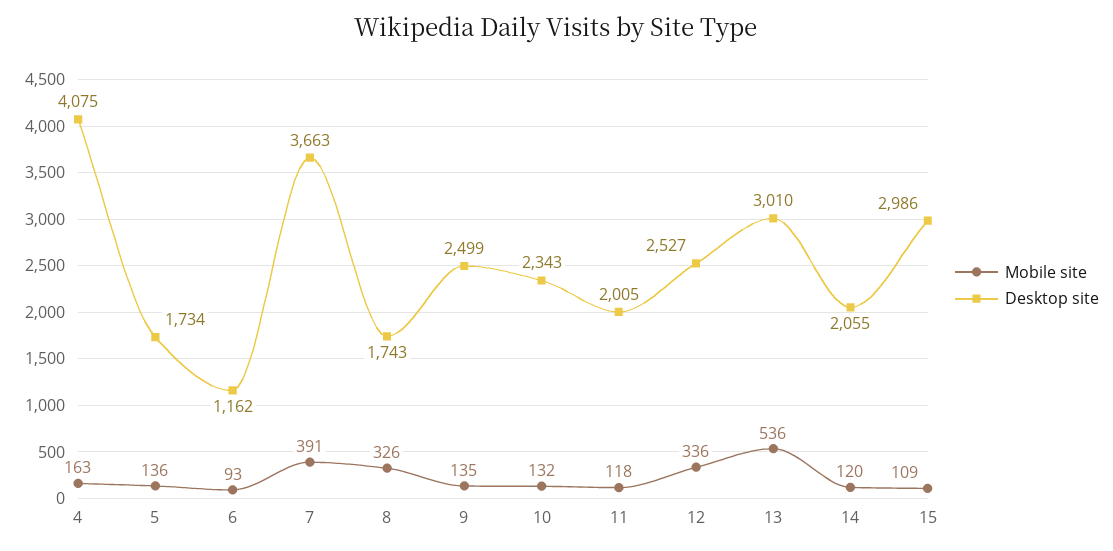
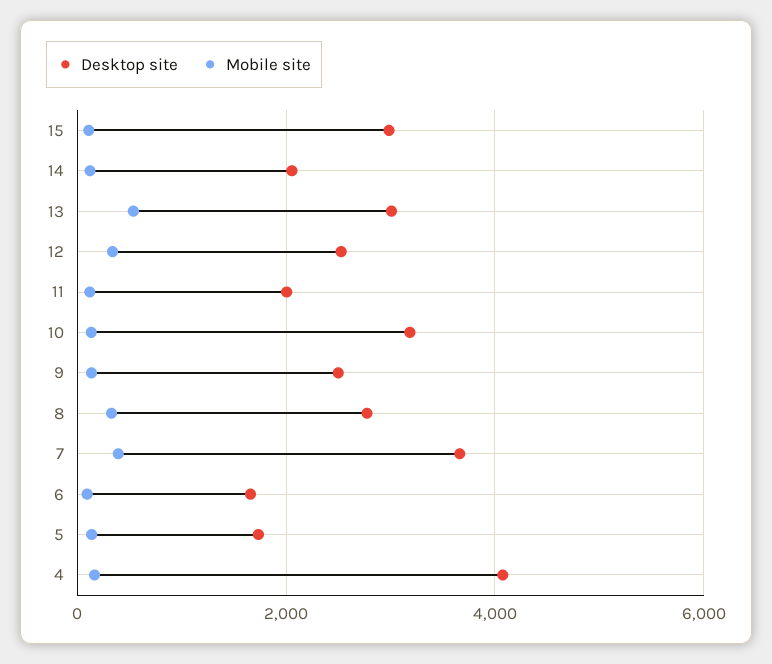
  {
    "Mobile site": {
      "4": 163,
      "5": 136,
      "6": 93,
      "7": 391,
      "8": 326,
      "9": 135,
      "10": 132,
      "11": 118,
      "12": 336,
      "13": 536,
      "14": 120,
      "15": 109
    },
    "Desktop site": {
      "4": 4075,
      "5": 1734,
-     "6": 1162,
+     "6": 1600,
      "7": 3663,
-     "8": 1743,
+     "8": 2800,
      "9": 2499,
-     "10": 2343,
+     "10": 3200,
      "11": 2005,
      "12": 2527,
      "13": 3010,
      "14": 2055,
      "15": 2986
    }
  }

